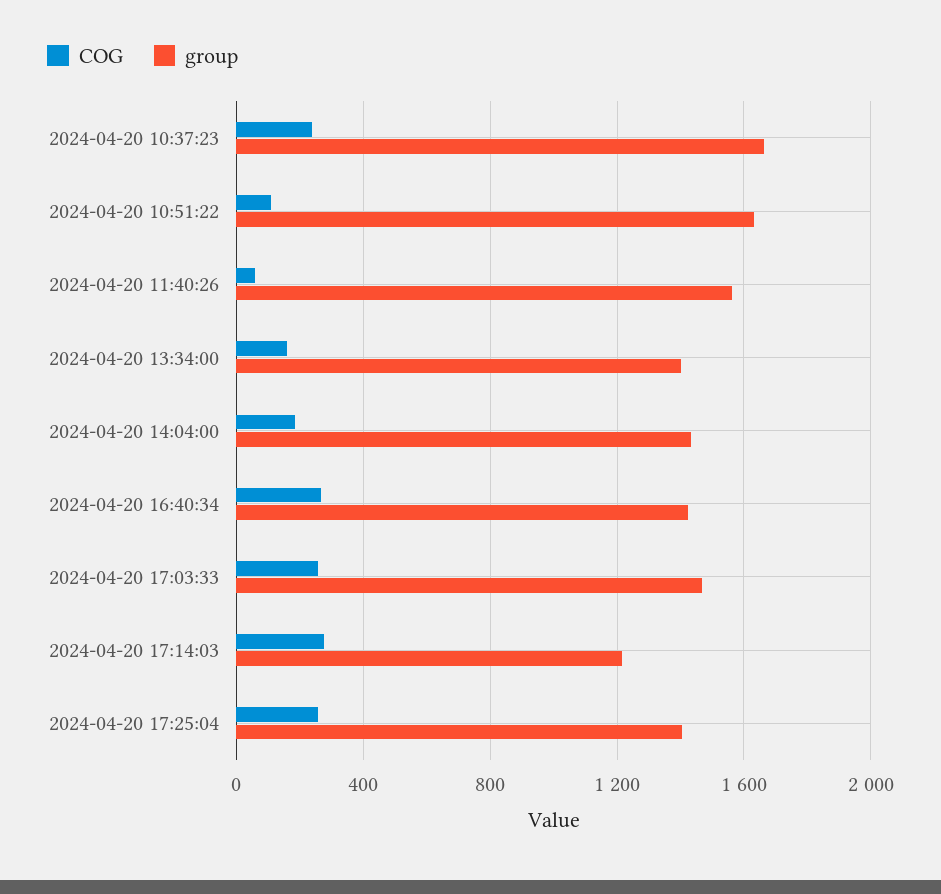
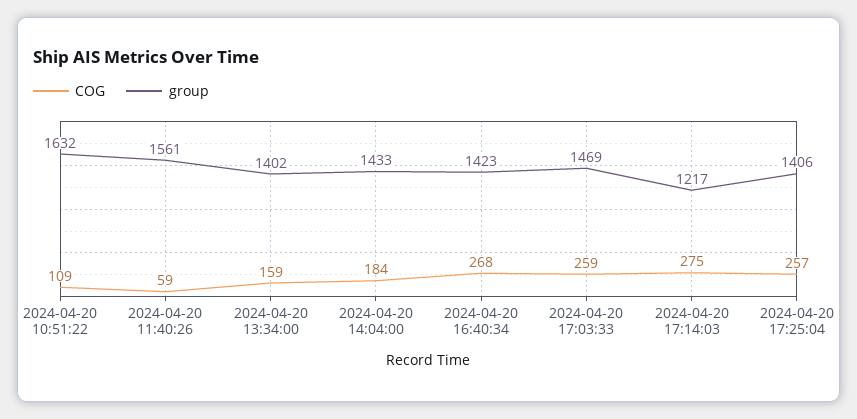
  {
    "COG": {
-     "2024-04-20 10:37:23": 250,
      "2024-04-20 10:51:22": 109,
      "2024-04-20 11:40:26": 59,
      "2024-04-20 13:34:00": 159,
      "2024-04-20 14:04:00": 184,
      "2024-04-20 16:40:34": 268,
      "2024-04-20 17:03:33": 259,
      "2024-04-20 17:14:03": 275,
      "2024-04-20 17:25:04": 257
    },
    "group": {
-     "2024-04-20 10:37:23": 1650,
      "2024-04-20 10:51:22": 1632,
      "2024-04-20 11:40:26": 1561,
      "2024-04-20 13:34:00": 1402,
      "2024-04-20 14:04:00": 1433,
      "2024-04-20 16:40:34": 1423,
      "2024-04-20 17:03:33": 1469,
      "2024-04-20 17:14:03": 1217,
      "2024-04-20 17:25:04": 1406
    }
  }

